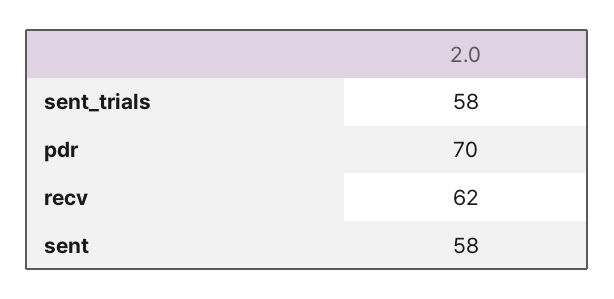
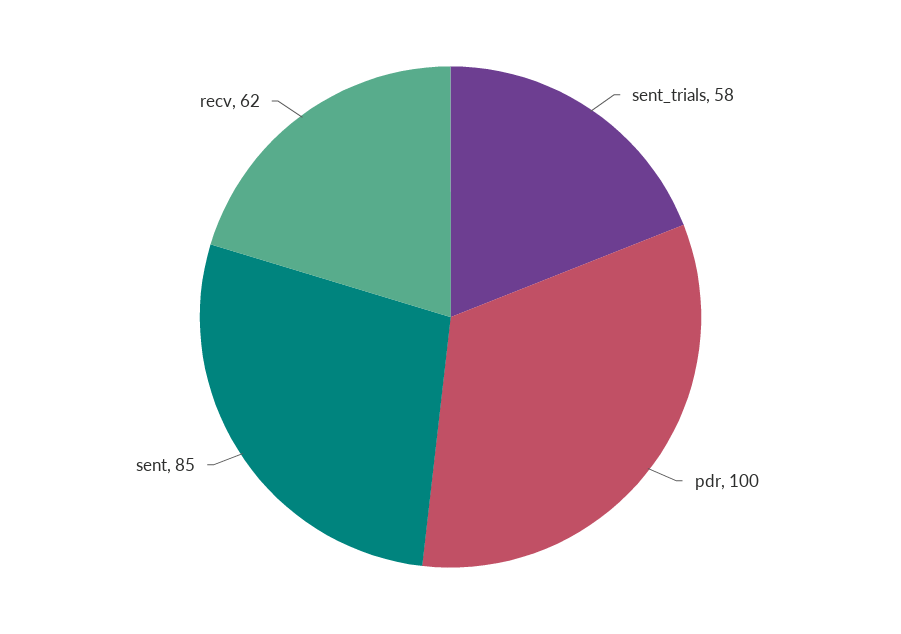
  {
    "sent_trials": 58,
-   "pdr": 70,
+   "pdr": 100,
    "recv": 62,
-   "sent": 58
+   "sent": 85
  }

